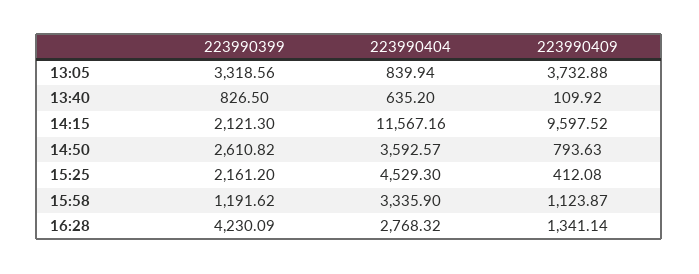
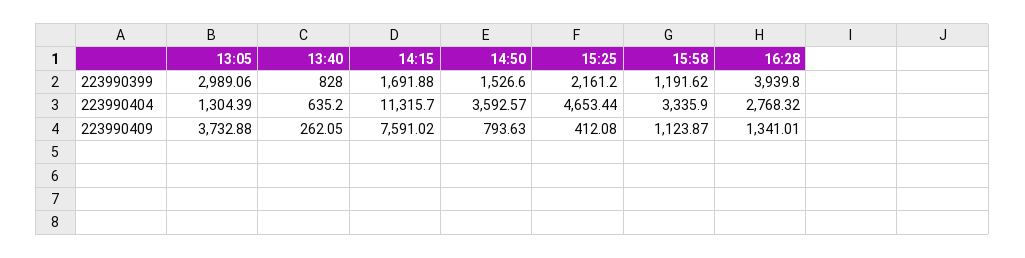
  {
    "223990399": {
-     "13:05": 3318.56,
+     "13:05": 2989.06,
-     "13:40": 826.5,
+     "13:40": 828,
-     "14:15": 2121.3,
+     "14:15": 1691.88,
-     "14:50": 2610.82,
+     "14:50": 1526.6,
      "15:25": 2161.2,
      "15:58": 1191.62,
-     "16:28": 4230.09
+     "16:28": 3939.8
    },
    "223990404": {
-     "13:05": 839.94,
+     "13:05": 1304.39,
      "13:40": 635.2,
-     "14:15": 11567.16,
+     "14:15": 11315.7,
      "14:50": 3592.57,
-     "15:25": 4529.3,
+     "15:25": 4653.44,
      "15:58": 3335.9,
      "16:28": 2768.32
    },
    "223990409": {
      "13:05": 3732.88,
-     "13:40": 109.92,
+     "13:40": 262.05,
-     "14:15": 9597.52,
+     "14:15": 7591.02,
      "14:50": 793.63,
      "15:25": 412.08,
      "15:58": 1123.87,
-     "16:28": 1341.14
+     "16:28": 1341.01
    }
  }

